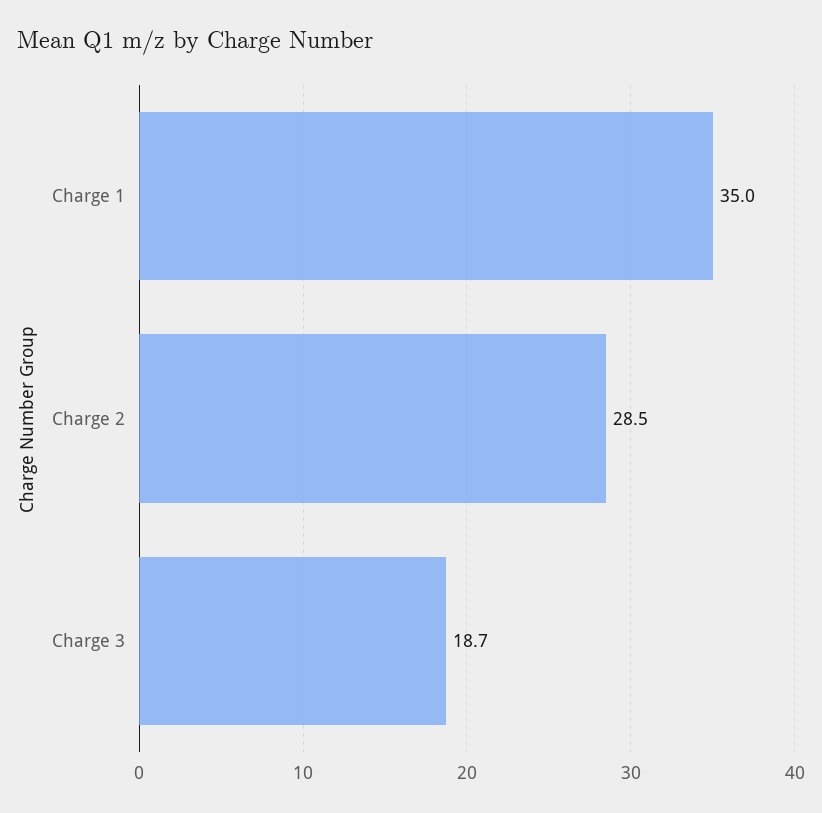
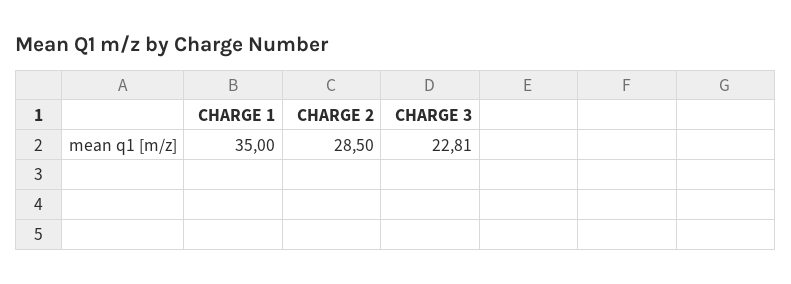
  {
    "Charge 1": 35,
    "Charge 2": 28.5,
-   "Charge 3": 18.7
+   "Charge 3": 22.81
  }

